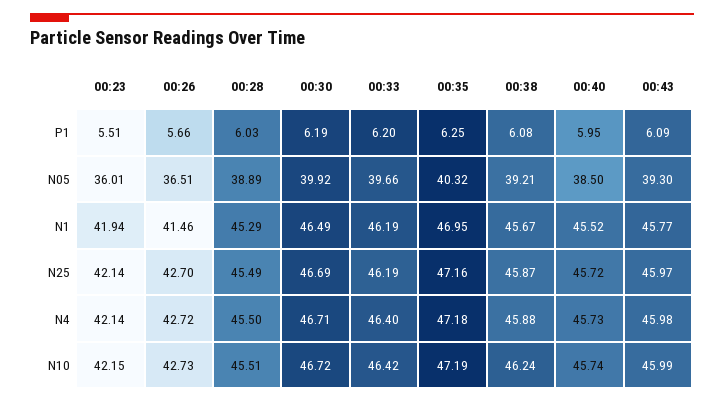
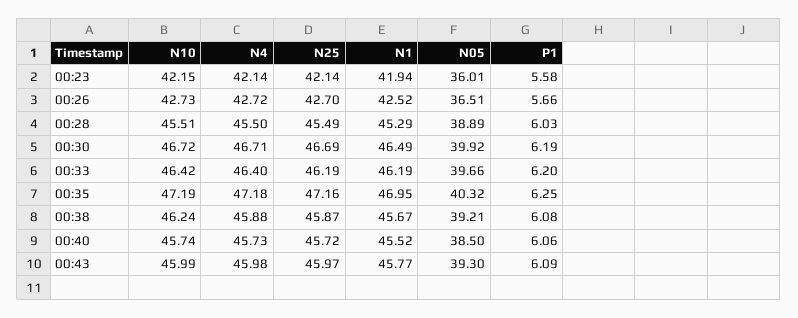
  {
    "00:23": {
-     "P1": 5.51,
+     "P1": 5.58,
      "N05": 36.01,
      "N1": 41.94,
      "N25": 42.14,
      "N4": 42.14,
      "N10": 42.15
    },
    "00:26": {
      "P1": 5.66,
      "N05": 36.51,
-     "N1": 41.46,
+     "N1": 42.52,
      "N25": 42.7,
      "N4": 42.72,
      "N10": 42.73
    },
    "00:28": {
      "P1": 6.03,
      "N05": 38.89,
      "N1": 45.29,
      "N25": 45.49,
      "N4": 45.5,
      "N10": 45.51
    },
    "00:30": {
      "P1": 6.19,
      "N05": 39.92,
      "N1": 46.49,
      "N25": 46.69,
      "N4": 46.71,
      "N10": 46.72
    },
    "00:33": {
      "P1": 6.2,
      "N05": 39.66,
      "N1": 46.19,
      "N25": 46.19,
      "N4": 46.4,
      "N10": 46.42
    },
    "00:35": {
      "P1": 6.25,
      "N05": 40.32,
      "N1": 46.95,
      "N25": 47.16,
      "N4": 47.18,
      "N10": 47.19
    },
    "00:38": {
      "P1": 6.08,
      "N05": 39.21,
      "N1": 45.67,
      "N25": 45.87,
      "N4": 45.88,
      "N10": 46.24
    },
    "00:40": {
-     "P1": 5.95,
+     "P1": 6.06,
      "N05": 38.5,
      "N1": 45.52,
      "N25": 45.72,
      "N4": 45.73,
      "N10": 45.74
    },
    "00:43": {
      "P1": 6.09,
      "N05": 39.3,
      "N1": 45.77,
      "N25": 45.97,
      "N4": 45.98,
      "N10": 45.99
    }
  }

